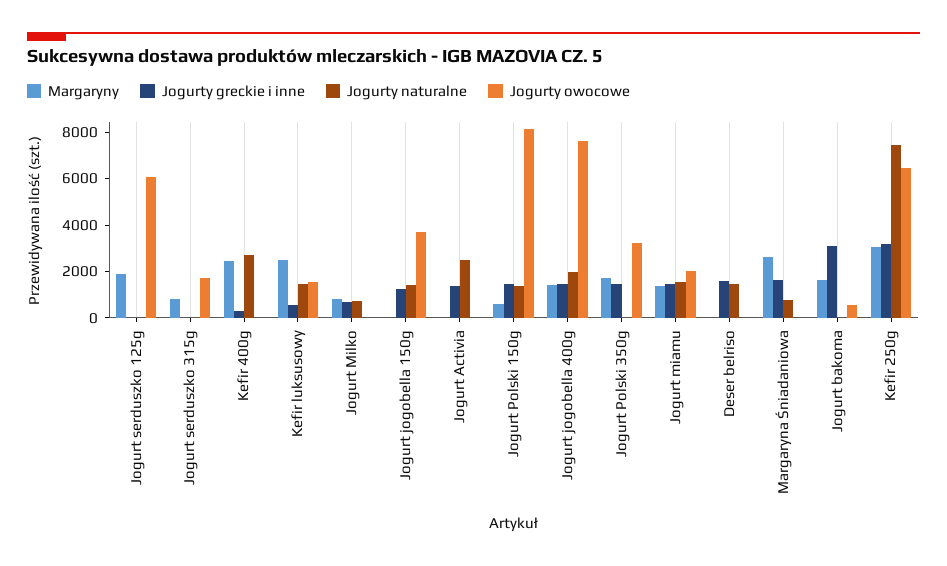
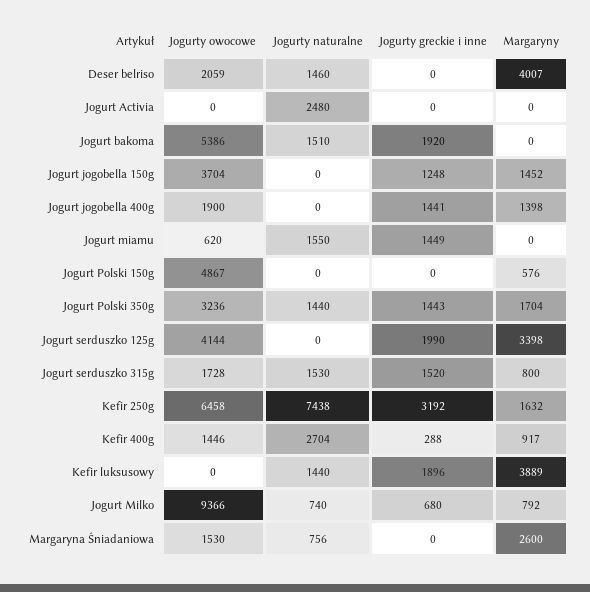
  {
    "Margaryny": {
-     "Jogurt serduszko 125g": 2000,
+     "Jogurt serduszko 125g": 3398,
      "Jogurt serduszko 315g": 800,
-     "Kefir 400g": 2500,
+     "Kefir 400g": 917,
-     "Kefir luksusowy": 2500,
+     "Kefir luksusowy": 3889,
      "Jogurt Milko": 792,
-     "Jogurt jogobella 150g": 0,
+     "Jogurt jogobella 150g": 1452,
      "Jogurt Activia": 0,
      "Jogurt Polski 150g": 576,
      "Jogurt jogobella 400g": 1398,
      "Jogurt Polski 350g": 1704,
-     "Jogurt miamu": 1500,
+     "Jogurt miamu": 0,
-     "Deser belriso": 0,
+     "Deser belriso": 4007,
      "Margaryna Śniadaniowa": 2600,
-     "Jogurt bakoma": 1500,
+     "Jogurt bakoma": 0,
-     "Kefir 250g": 3000
+     "Kefir 250g": 1632
    },
    "Jogurty greckie i inne": {
-     "Jogurt serduszko 125g": 0,
+     "Jogurt serduszko 125g": 1990,
-     "Jogurt serduszko 315g": 0,
+     "Jogurt serduszko 315g": 1520,
      "Kefir 400g": 288,
-     "Kefir luksusowy": 500,
+     "Kefir luksusowy": 1896,
      "Jogurt Milko": 680,
      "Jogurt jogobella 150g": 1248,
-     "Jogurt Activia": 1500,
+     "Jogurt Activia": 0,
-     "Jogurt Polski 150g": 1500,
+     "Jogurt Polski 150g": 0,
      "Jogurt jogobella 400g": 1441,
      "Jogurt Polski 350g": 1443,
      "Jogurt miamu": 1449,
-     "Deser belriso": 1500,
+     "Deser belriso": 0,
-     "Margaryna Śniadaniowa": 1500,
+     "Margaryna Śniadaniowa": 0,
-     "Jogurt bakoma": 3000,
+     "Jogurt bakoma": 1920,
      "Kefir 250g": 3192
    },
    "Jogurty naturalne": {
      "Jogurt serduszko 125g": 0,
-     "Jogurt serduszko 315g": 0,
+     "Jogurt serduszko 315g": 1530,
      "Kefir 400g": 2704,
      "Kefir luksusowy": 1440,
      "Jogurt Milko": 740,
-     "Jogurt jogobella 150g": 1500,
+     "Jogurt jogobella 150g": 0,
      "Jogurt Activia": 2480,
-     "Jogurt Polski 150g": 1500,
+     "Jogurt Polski 150g": 0,
-     "Jogurt jogobella 400g": 2000,
+     "Jogurt jogobella 400g": 0,
-     "Jogurt Polski 350g": 0,
+     "Jogurt Polski 350g": 1440,
      "Jogurt miamu": 1550,
      "Deser belriso": 1460,
      "Margaryna Śniadaniowa": 756,
-     "Jogurt bakoma": 0,
+     "Jogurt bakoma": 1510,
      "Kefir 250g": 7438
    },
    "Jogurty owocowe": {
-     "Jogurt serduszko 125g": 6000,
+     "Jogurt serduszko 125g": 4144,
      "Jogurt serduszko 315g": 1728,
-     "Kefir 400g": 0,
+     "Kefir 400g": 1446,
-     "Kefir luksusowy": 1500,
+     "Kefir luksusowy": 0,
-     "Jogurt Milko": 0,
+     "Jogurt Milko": 9366,
      "Jogurt jogobella 150g": 3704,
      "Jogurt Activia": 0,
-     "Jogurt Polski 150g": 8000,
+     "Jogurt Polski 150g": 4867,
-     "Jogurt jogobella 400g": 7500,
+     "Jogurt jogobella 400g": 1900,
      "Jogurt Polski 350g": 3236,
-     "Jogurt miamu": 2000,
+     "Jogurt miamu": 620,
-     "Deser belriso": 0,
+     "Deser belriso": 2059,
-     "Margaryna Śniadaniowa": 0,
+     "Margaryna Śniadaniowa": 1530,
-     "Jogurt bakoma": 500,
+     "Jogurt bakoma": 5386,
      "Kefir 250g": 6458
    }
  }

